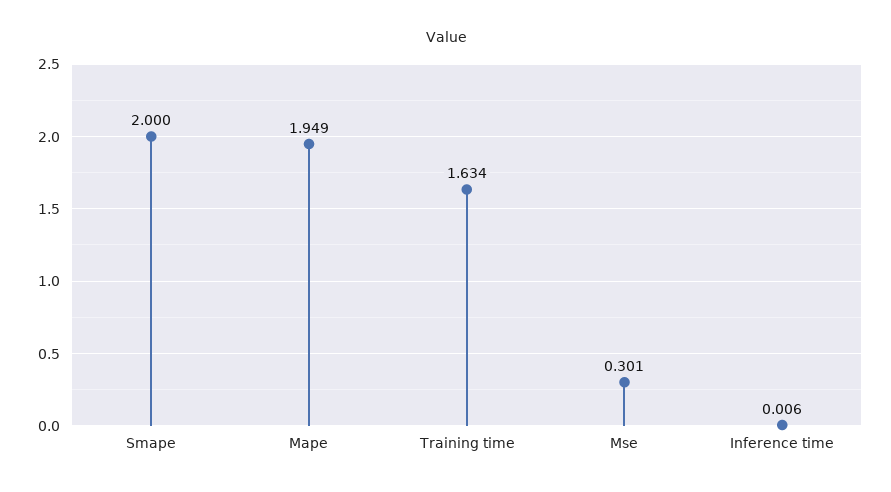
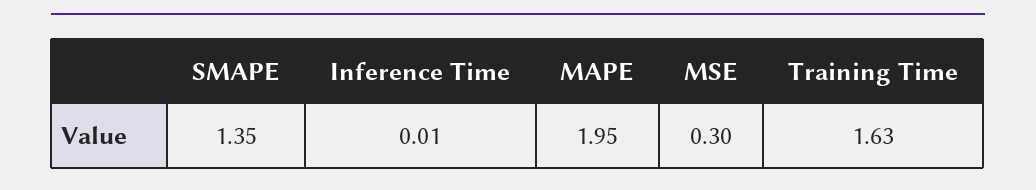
  {
-   "Smape": 2,
+   "Smape": 1.35,
    "Mape": 1.949,
    "Training time": 1.634,
    "Mse": 0.301,
    "Inference time": 0.006
  }

